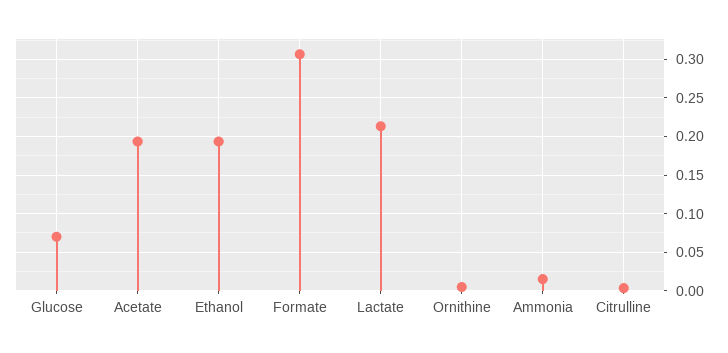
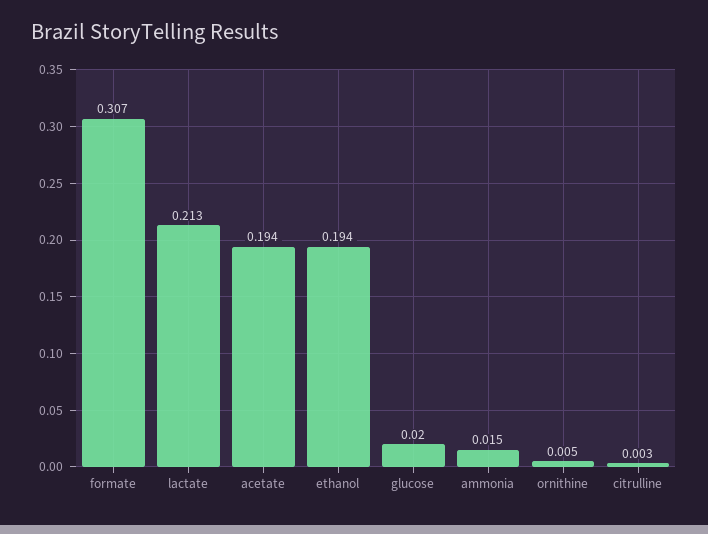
  {
-   "Glucose": 0.07,
+   "Glucose": 0.02,
    "Acetate": 0.194,
    "Ethanol": 0.194,
    "Formate": 0.307,
    "Lactate": 0.213,
    "Ornithine": 0.005,
    "Ammonia": 0.015,
    "Citrulline": 0.003
  }

